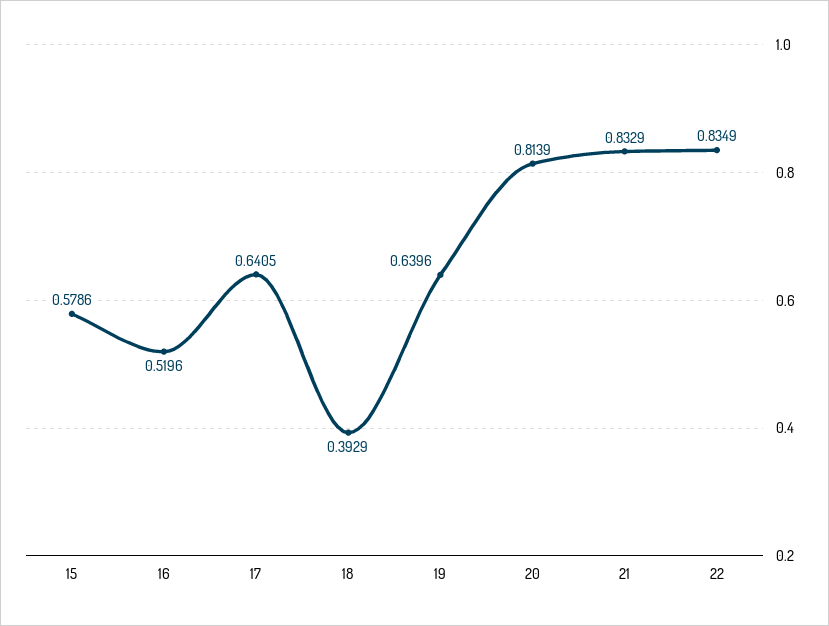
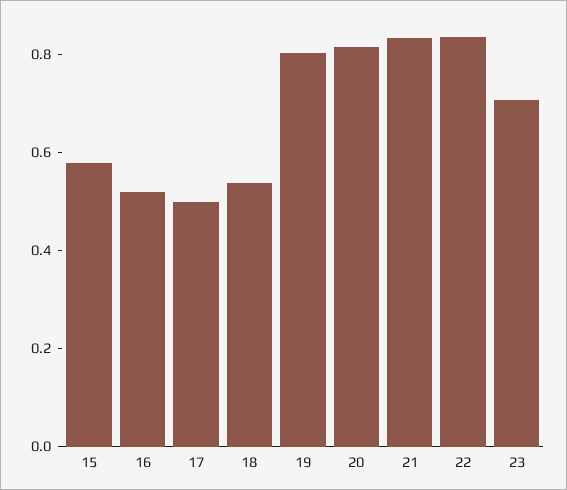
  {
    "15": 0.5786,
    "16": 0.5196,
-   "17": 0.6405,
+   "17": 0.5,
-   "18": 0.3929,
+   "18": 0.55,
-   "19": 0.6396,
+   "19": 0.8,
    "20": 0.8139,
    "21": 0.8329,
-   "22": 0.8349
+   "22": 0.8349,
+   "23": 0.7
  }

